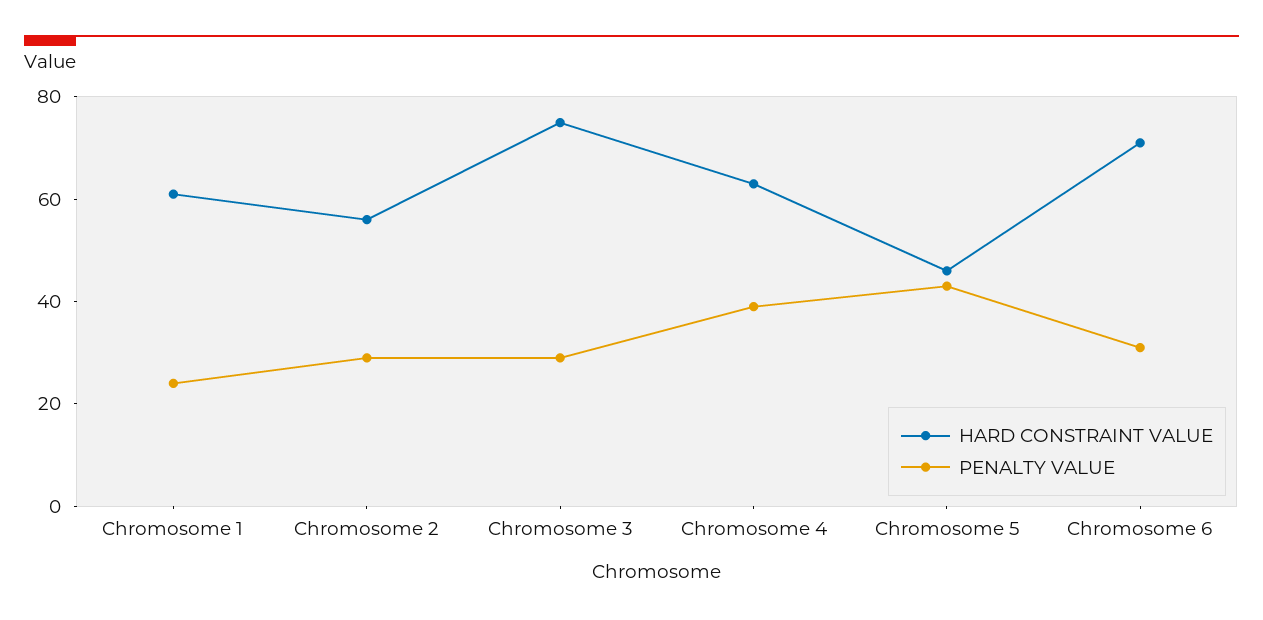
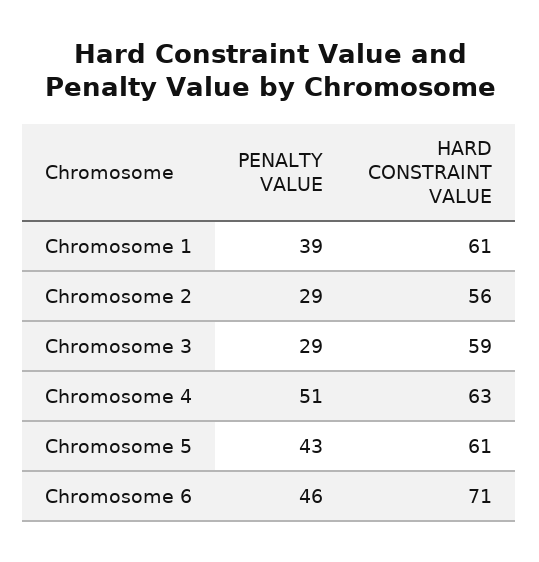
  {
    "HARD CONSTRAINT VALUE": {
      "Chromosome 1": 61,
      "Chromosome 2": 56,
-     "Chromosome 3": 75,
+     "Chromosome 3": 59,
      "Chromosome 4": 63,
-     "Chromosome 5": 45,
+     "Chromosome 5": 61,
      "Chromosome 6": 71
    },
    "PENALTY VALUE": {
-     "Chromosome 1": 25,
+     "Chromosome 1": 39,
      "Chromosome 2": 29,
      "Chromosome 3": 29,
-     "Chromosome 4": 40,
+     "Chromosome 4": 51,
      "Chromosome 5": 43,
-     "Chromosome 6": 30
+     "Chromosome 6": 46
    }
  }

